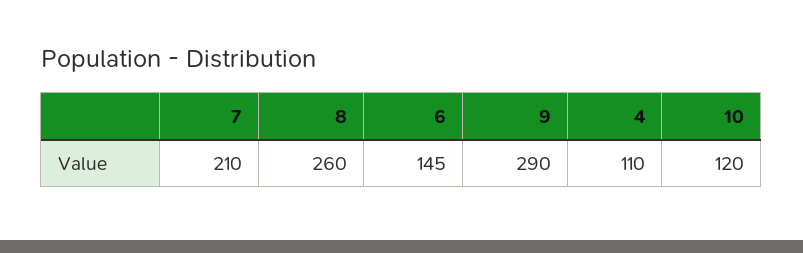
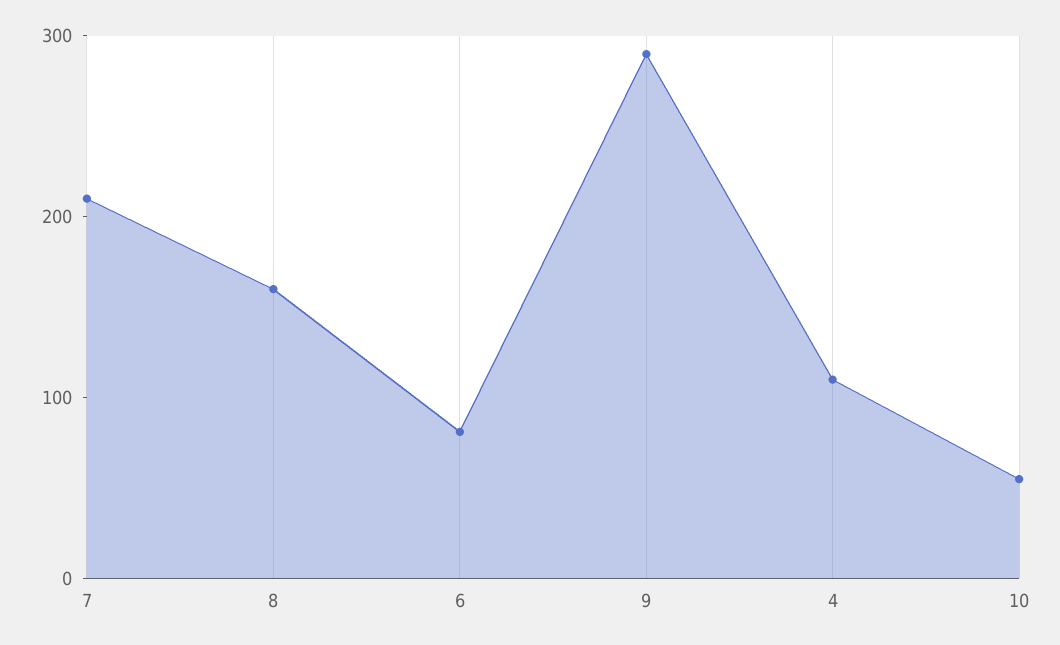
  {
    "7": 210,
-   "8": 260,
+   "8": 160,
-   "6": 145,
+   "6": 80,
    "9": 290,
    "4": 110,
-   "10": 120
+   "10": 60
  }

